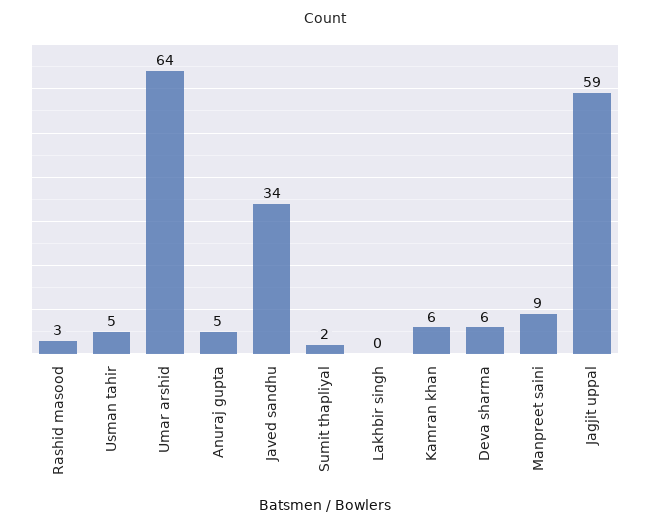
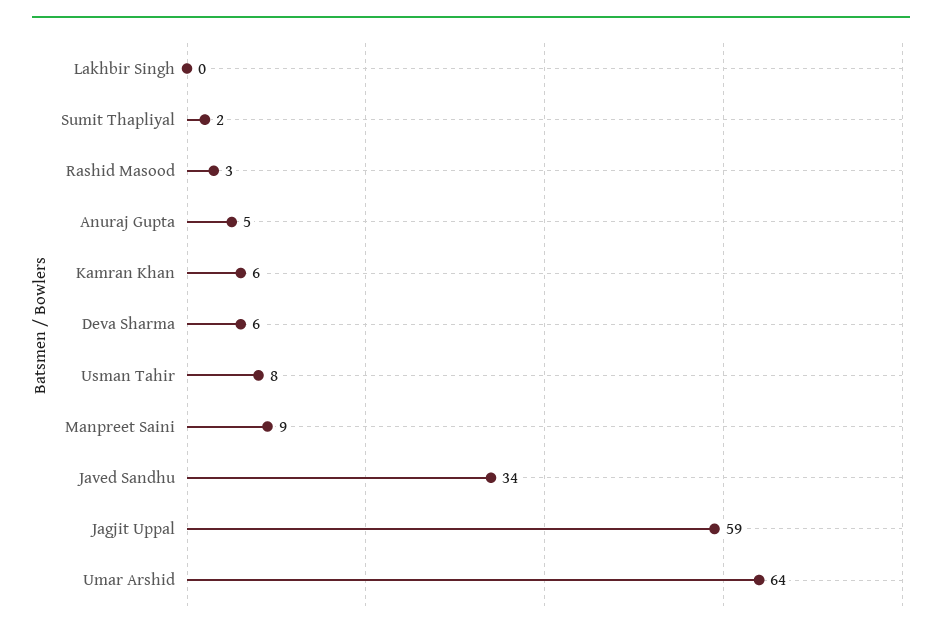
  {
    "Rashid masood": 3,
-   "Usman tahir": 5,
+   "Usman tahir": 8,
    "Umar arshid": 64,
    "Anuraj gupta": 5,
    "Javed sandhu": 34,
    "Sumit thapliyal": 2,
    "Lakhbir singh": 0,
    "Kamran khan": 6,
    "Deva sharma": 6,
    "Manpreet saini": 9,
    "Jagjit uppal": 59
  }

